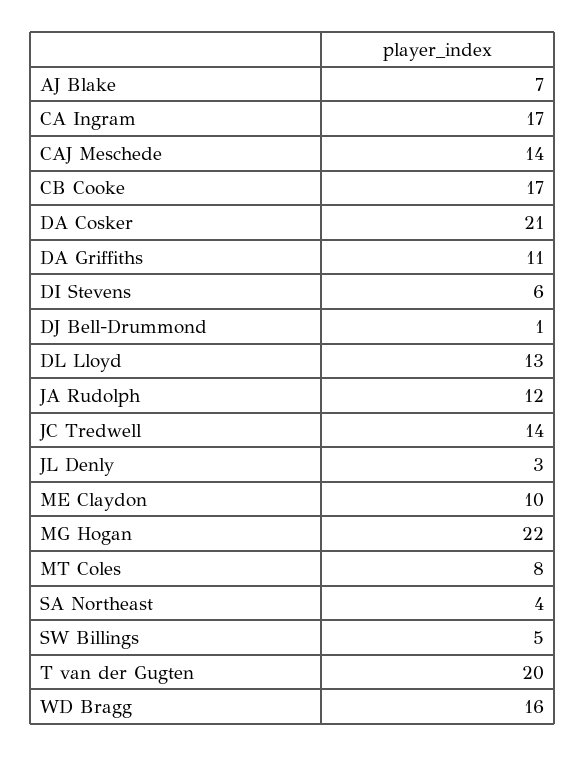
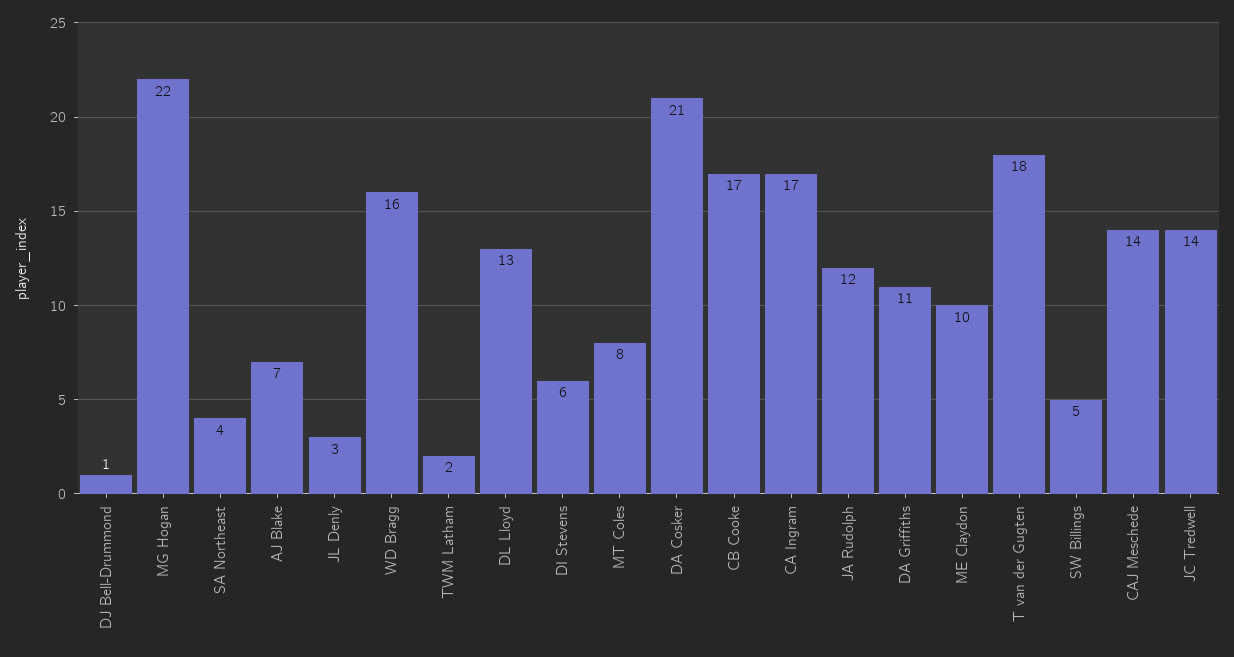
  {
    "AJ Blake": 7,
    "CA Ingram": 17,
    "CAJ Meschede": 14,
    "CB Cooke": 17,
    "DA Cosker": 21,
    "DA Griffiths": 11,
    "DI Stevens": 6,
    "DJ Bell-Drummond": 1,
    "DL Lloyd": 13,
    "JA Rudolph": 12,
    "JC Tredwell": 14,
    "JL Denly": 3,
    "ME Claydon": 10,
    "MG Hogan": 22,
    "MT Coles": 8,
    "SA Northeast": 4,
    "SW Billings": 5,
-   "T van der Gugten": 20,
+   "T van der Gugten": 18,
-   "WD Bragg": 16
+   "WD Bragg": 16,
+   "TWM Latham": 2
  }

